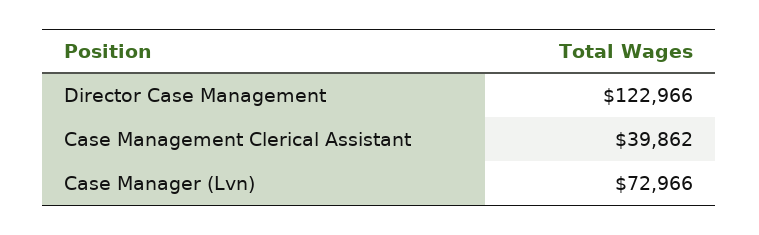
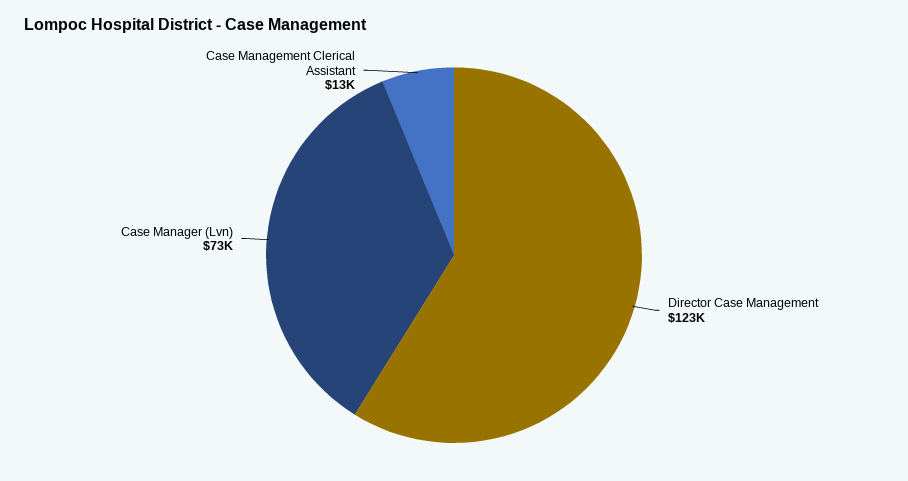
  {
    "Director Case Management": 122966,
-   "Case Management Clerical Assistant": 39862,
+   "Case Management Clerical Assistant": 13000,
    "Case Manager (Lvn)": 72966
  }

